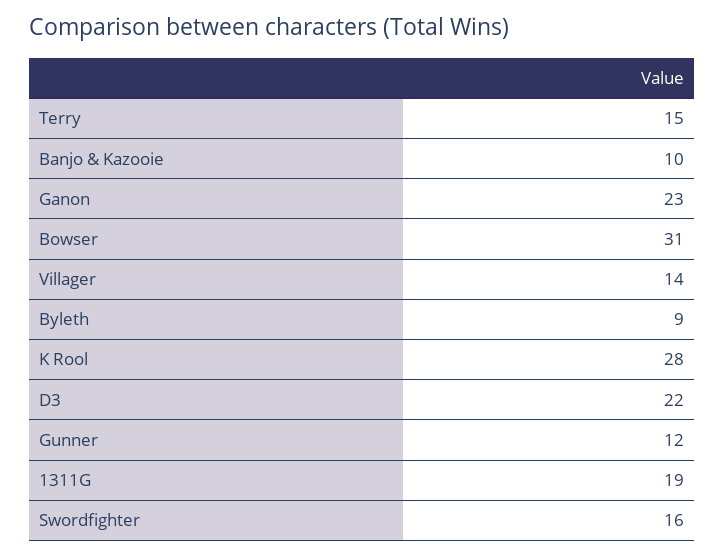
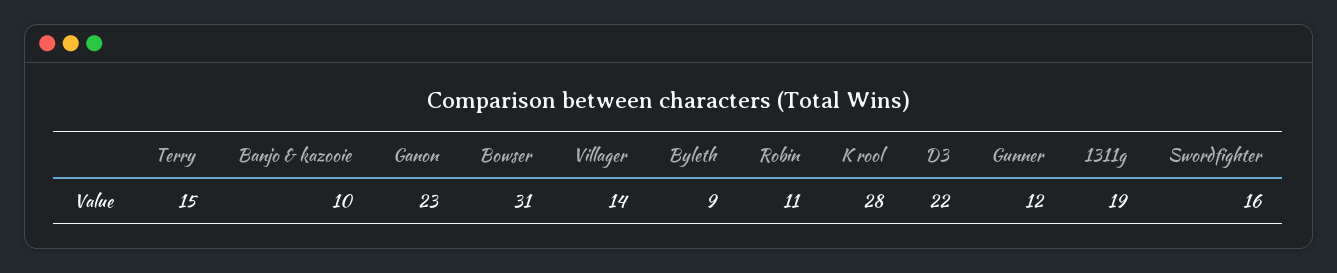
  {
    "Terry": 15,
    "Banjo & Kazooie": 10,
    "Ganon": 23,
    "Bowser": 31,
    "Villager": 14,
    "Byleth": 9,
    "K Rool": 28,
    "D3": 22,
    "Gunner": 12,
    "1311G": 19,
-   "Swordfighter": 16
+   "Swordfighter": 16,
+   "Robin": 11
  }

